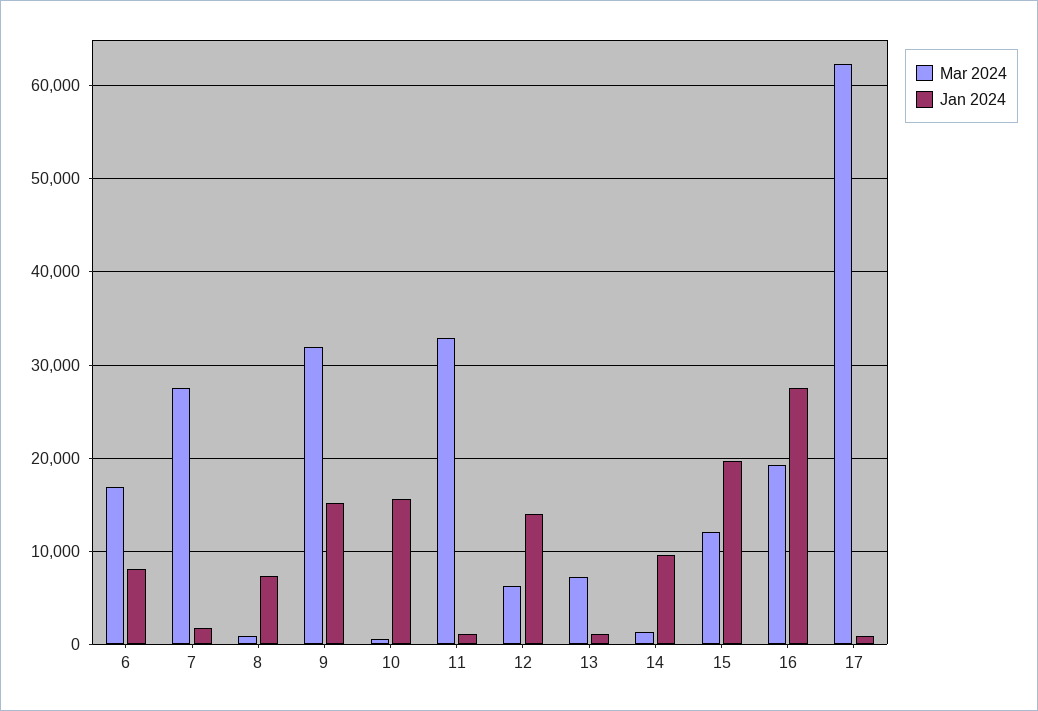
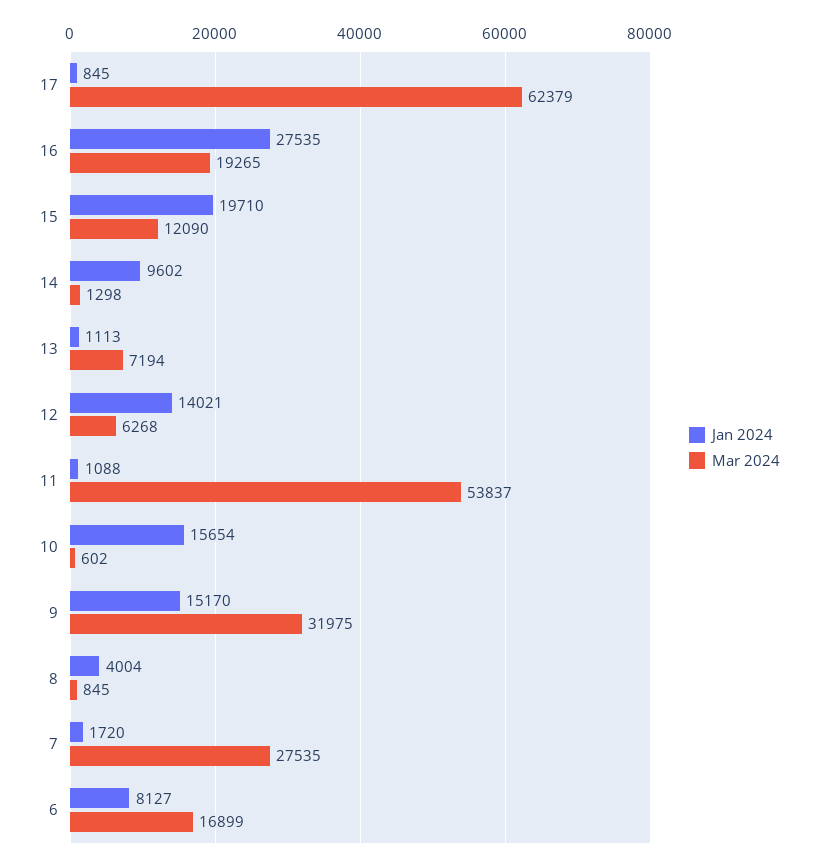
  {
    "Mar 2024": {
      "6": 16899,
      "7": 27535,
      "8": 845,
      "9": 31975,
      "10": 602,
-     "11": 33000,
+     "11": 53837,
      "12": 6268,
      "13": 7194,
      "14": 1298,
      "15": 12090,
      "16": 19265,
      "17": 62379
    },
    "Jan 2024": {
      "6": 8127,
      "7": 1720,
-     "8": 7000,
+     "8": 4004,
      "9": 15170,
      "10": 15654,
      "11": 1088,
      "12": 14021,
      "13": 1113,
      "14": 9602,
      "15": 19710,
      "16": 27535,
      "17": 845
    }
  }

